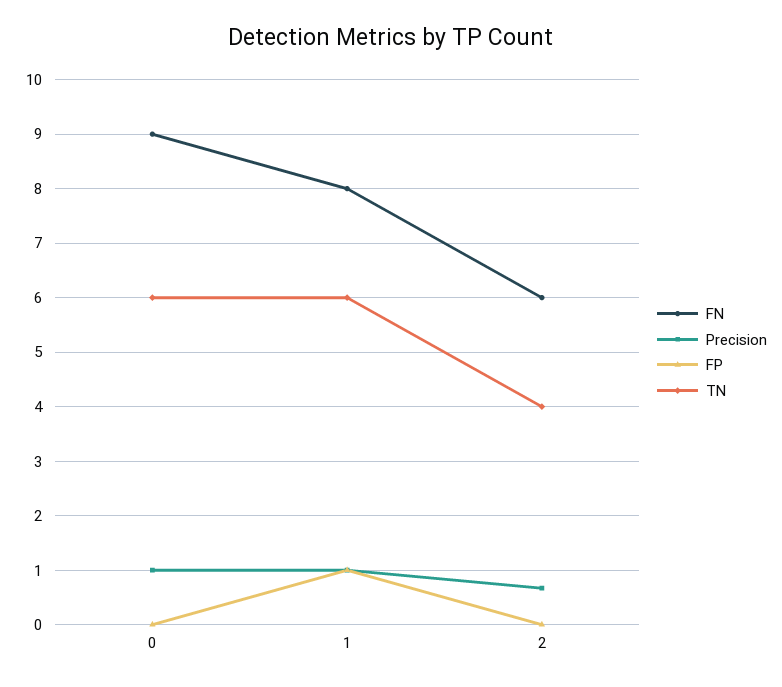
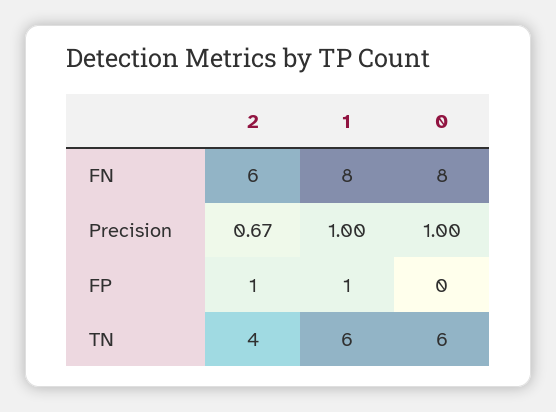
  {
    "FN": {
-     "0": 9,
+     "0": 8,
      "1": 8,
      "2": 6
    },
    "Precision": {
      "0": 1,
      "1": 1,
      "2": 0.67
    },
    "FP": {
      "0": 0,
      "1": 1,
-     "2": 0
+     "2": 1
    },
    "TN": {
      "0": 6,
      "1": 6,
      "2": 4
    }
  }

